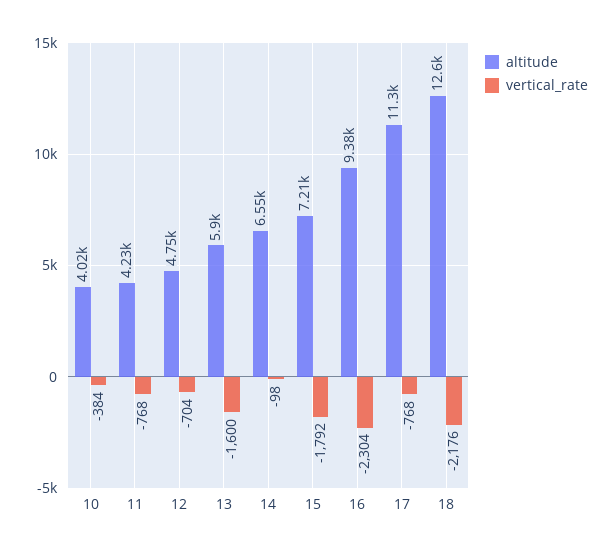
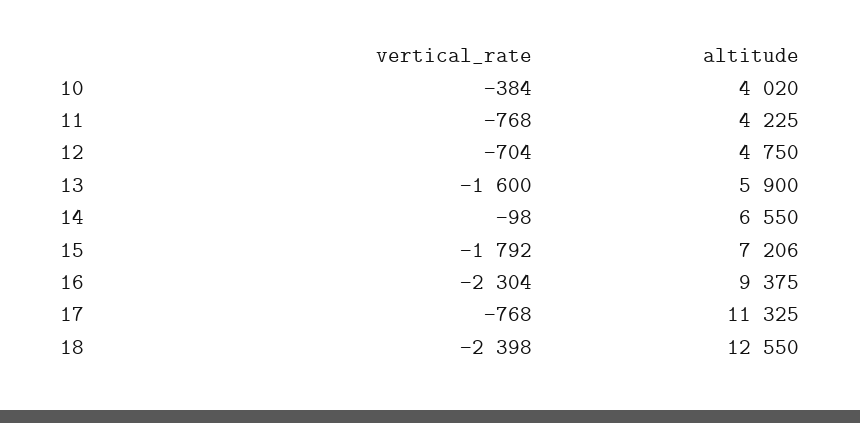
  {
    "altitude": {
      "10": 4020,
      "11": 4225,
      "12": 4750,
      "13": 5900,
      "14": 6550,
      "15": 7206,
      "16": 9375,
      "17": 11325,
      "18": 12550
    },
    "vertical_rate": {
      "10": -384,
      "11": -768,
      "12": -704,
      "13": -1600,
      "14": -98,
      "15": -1792,
      "16": -2304,
      "17": -768,
-     "18": -2176
+     "18": -2398
    }
  }

